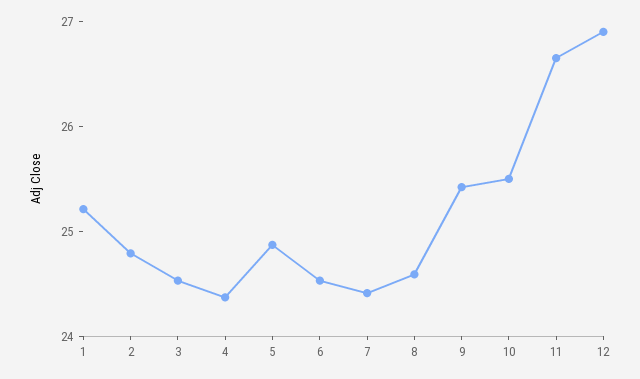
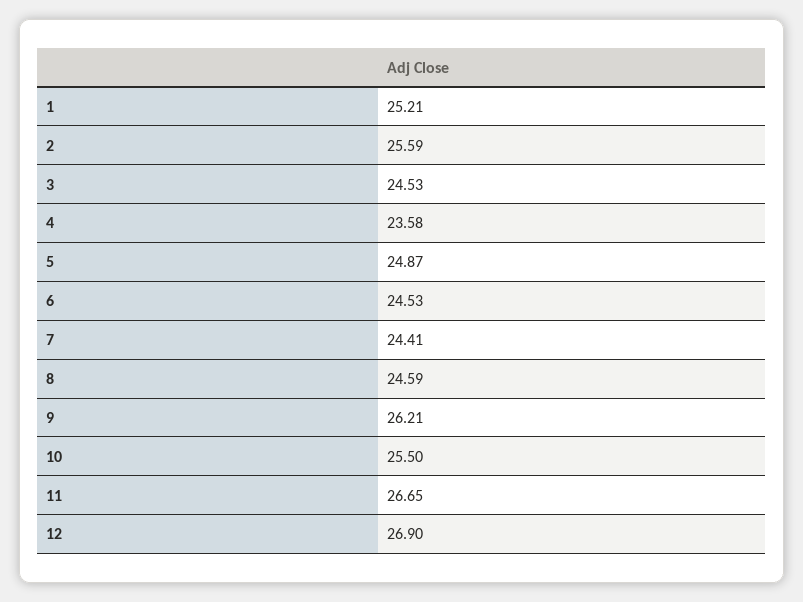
  {
    "1": 25.21,
-   "2": 24.8,
+   "2": 25.59,
    "3": 24.53,
-   "4": 24.4,
+   "4": 23.58,
    "5": 24.87,
    "6": 24.53,
    "7": 24.41,
    "8": 24.59,
-   "9": 25.4,
+   "9": 26.21,
    "10": 25.5,
    "11": 26.65,
    "12": 26.9
  }

